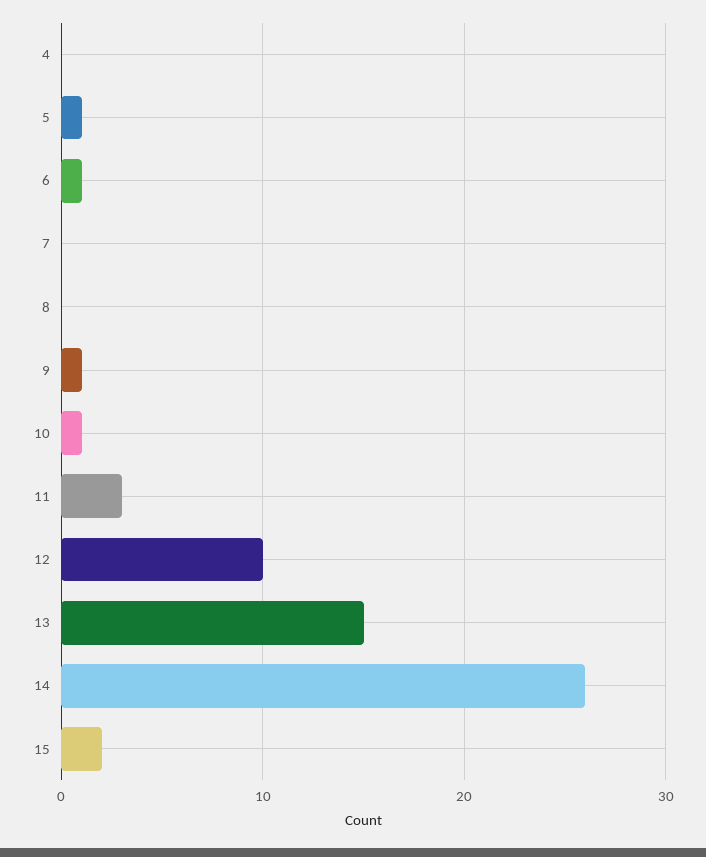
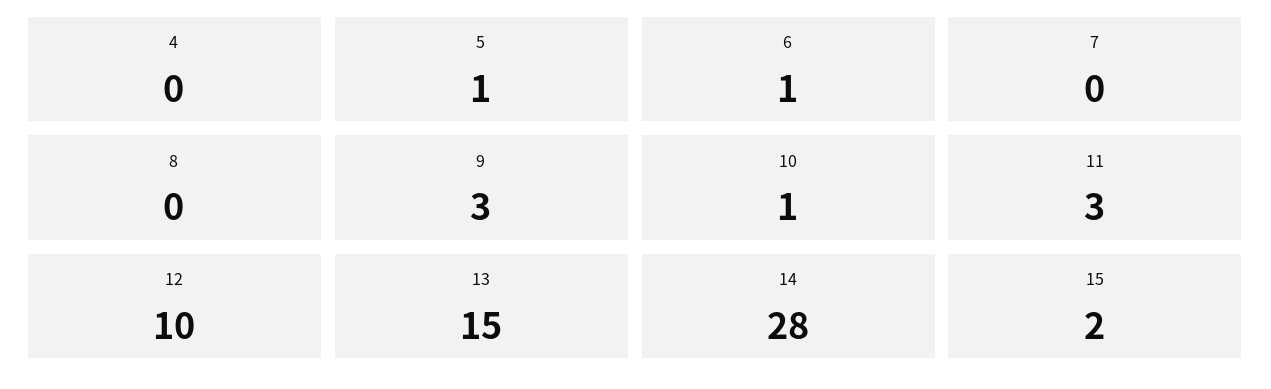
  {
    "4": 0,
    "5": 1,
    "6": 1,
    "7": 0,
    "8": 0,
-   "9": 1,
+   "9": 3,
    "10": 1,
    "11": 3,
    "12": 10,
    "13": 15,
-   "14": 26,
+   "14": 28,
    "15": 2
  }

